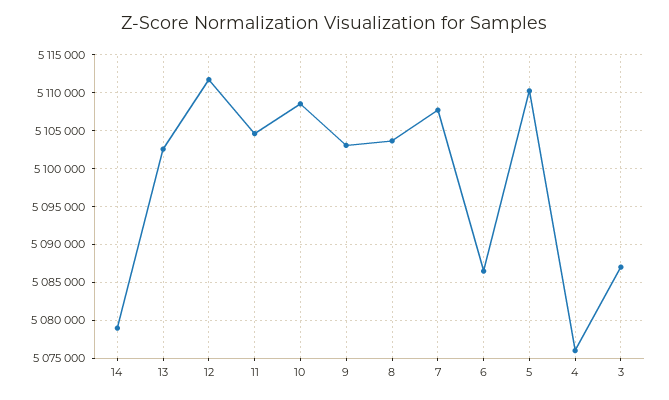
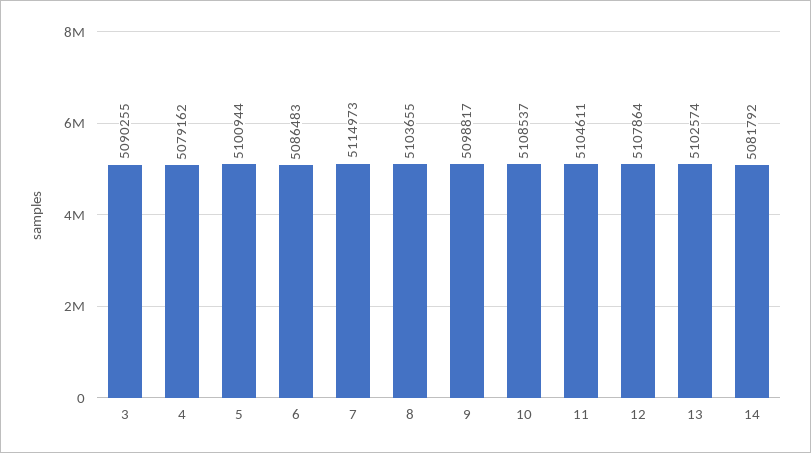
  {
-   "14": 5079000,
+   "14": 5081792,
    "13": 5102574,
-   "12": 5112000,
+   "12": 5107864,
    "11": 5104611,
    "10": 5108537,
-   "9": 5103000,
+   "9": 5098817,
    "8": 5103655,
-   "7": 5108000,
+   "7": 5114973,
    "6": 5086483,
-   "5": 5110000,
+   "5": 5100944,
-   "4": 5076000,
+   "4": 5079162,
-   "3": 5087000
+   "3": 5090255
  }

